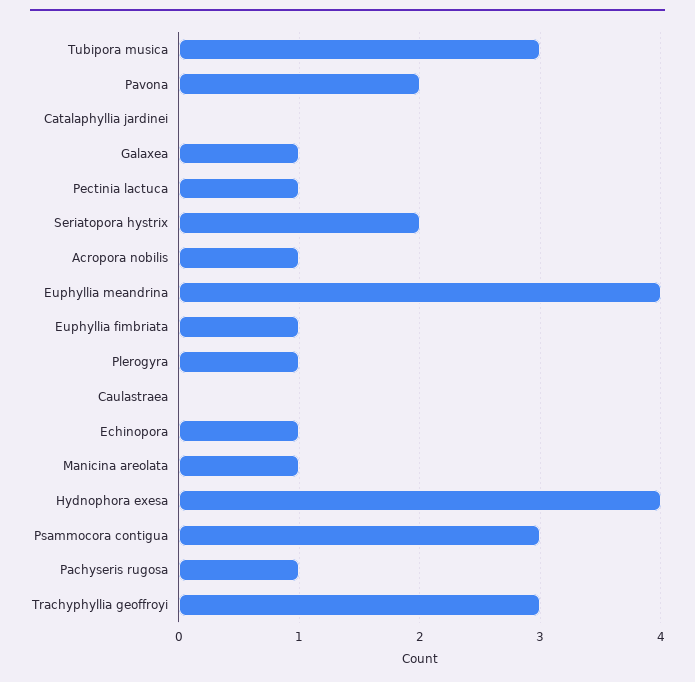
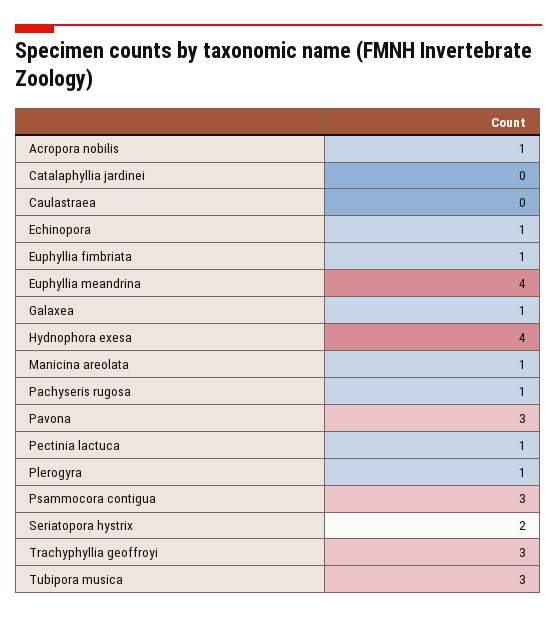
  {
    "Tubipora musica": 3,
-   "Pavona": 2,
+   "Pavona": 3,
    "Catalaphyllia jardinei": 0,
    "Galaxea": 1,
    "Pectinia lactuca": 1,
    "Seriatopora hystrix": 2,
    "Acropora nobilis": 1,
    "Euphyllia meandrina": 4,
    "Euphyllia fimbriata": 1,
    "Plerogyra": 1,
    "Caulastraea": 0,
    "Echinopora": 1,
    "Manicina areolata": 1,
    "Hydnophora exesa": 4,
    "Psammocora contigua": 3,
    "Pachyseris rugosa": 1,
    "Trachyphyllia geoffroyi": 3
  }

